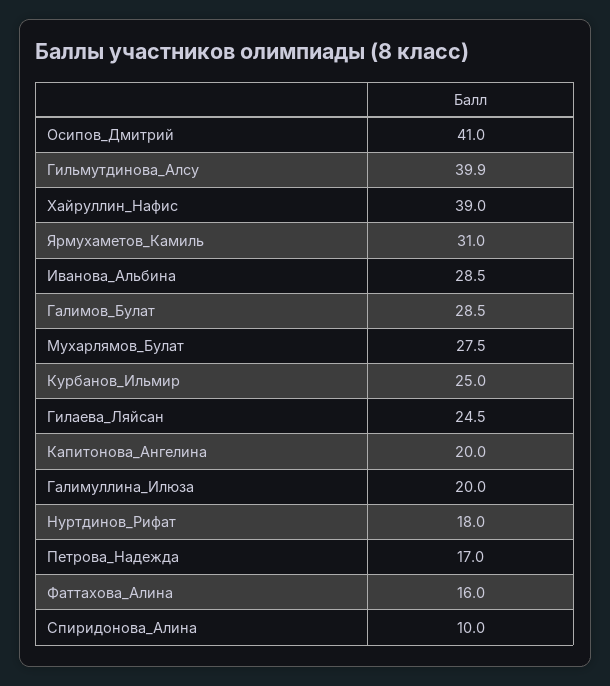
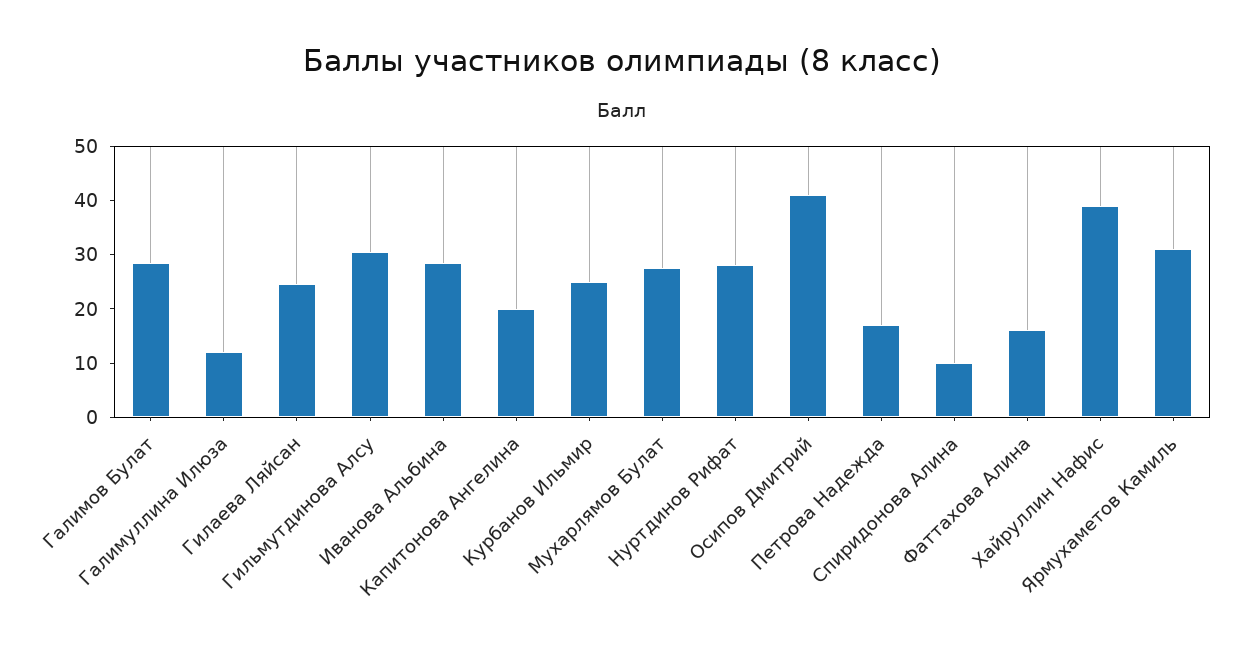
  {
    "Осипов_Дмитрий": 41,
-   "Гильмутдинова_Алсу": 39.9,
+   "Гильмутдинова_Алсу": 30,
    "Хайруллин_Нафис": 39,
    "Ярмухаметов_Камиль": 31,
    "Иванова_Альбина": 28.5,
    "Галимов_Булат": 28.5,
    "Мухарлямов_Булат": 27.5,
    "Курбанов_Ильмир": 25,
    "Гилаева_Ляйсан": 24.5,
    "Капитонова_Ангелина": 20,
-   "Галимуллина_Илюза": 20,
+   "Галимуллина_Илюза": 12,
-   "Нуртдинов_Рифат": 18,
+   "Нуртдинов_Рифат": 28,
    "Петрова_Надежда": 17,
    "Фаттахова_Алина": 16,
    "Спиридонова_Алина": 10
  }

